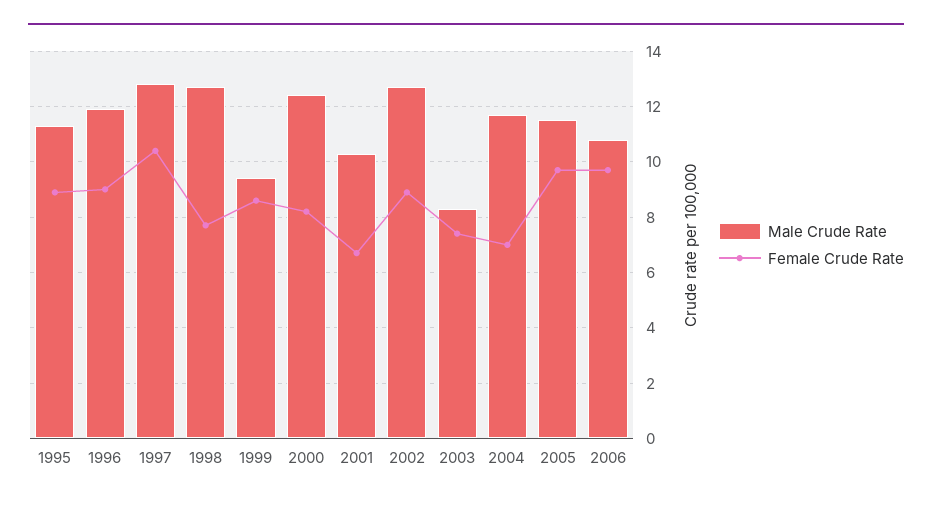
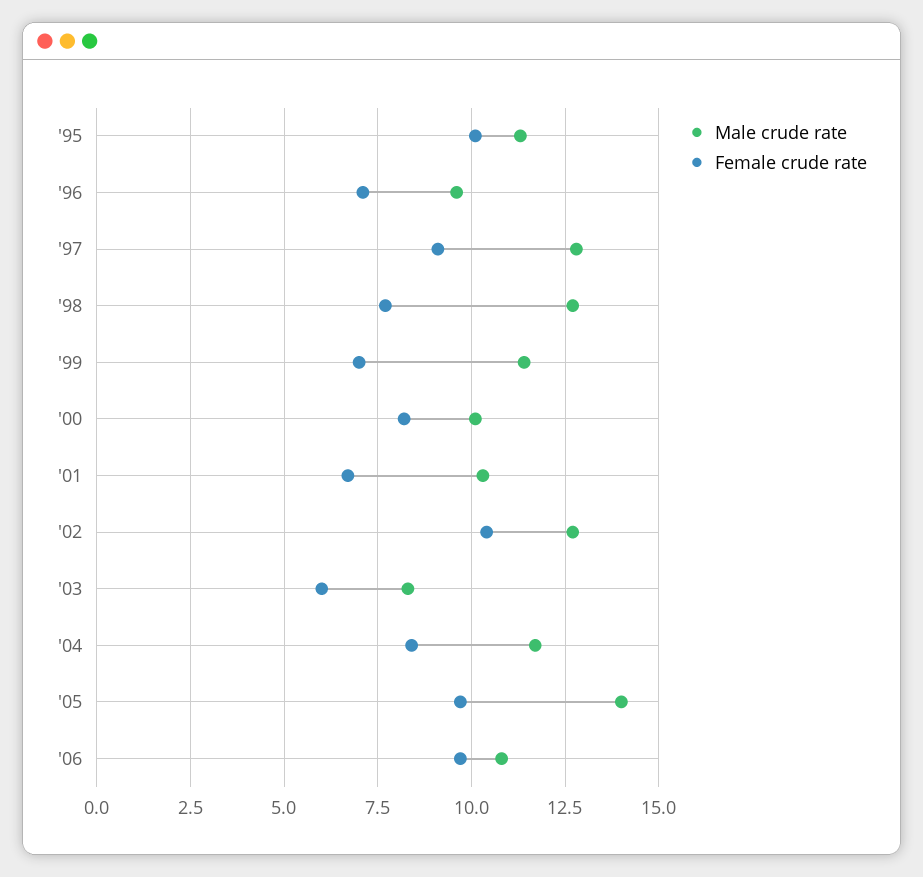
  {
    "Male Crude Rate": {
      "1995": 11.5,
-     "1996": 12,
+     "1996": 9.5,
      "1997": 13,
      "1998": 12.5,
-     "1999": 9.5,
+     "1999": 11.5,
-     "2000": 12.5,
+     "2000": 10,
      "2001": 10.5,
      "2002": 12.5,
      "2003": 8.5,
      "2004": 11.5,
-     "2005": 11.5,
+     "2005": 14,
      "2006": 11
    },
    "Female Crude Rate": {
-     "1995": 9,
+     "1995": 10,
-     "1996": 9,
+     "1996": 7,
-     "1997": 10.5,
+     "1997": 9,
      "1998": 7.5,
-     "1999": 8.5,
+     "1999": 7,
      "2000": 8,
      "2001": 6.5,
-     "2002": 9,
+     "2002": 10.5,
-     "2003": 7.5,
+     "2003": 6,
-     "2004": 7,
+     "2004": 8.5,
      "2005": 9.5,
      "2006": 9.5
    }
  }

